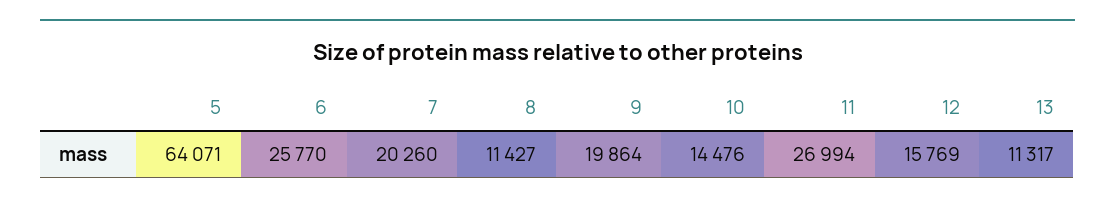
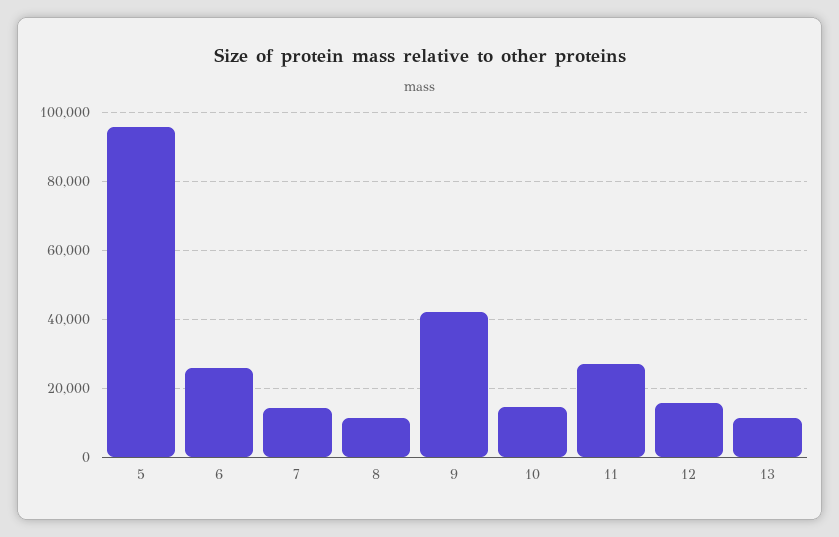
  {
-   "5": 64071,
+   "5": 96000,
    "6": 25770,
-   "7": 20260,
+   "7": 14000,
    "8": 11427,
-   "9": 19864,
+   "9": 42000,
    "10": 14476,
    "11": 26994,
    "12": 15769,
    "13": 11317
  }

